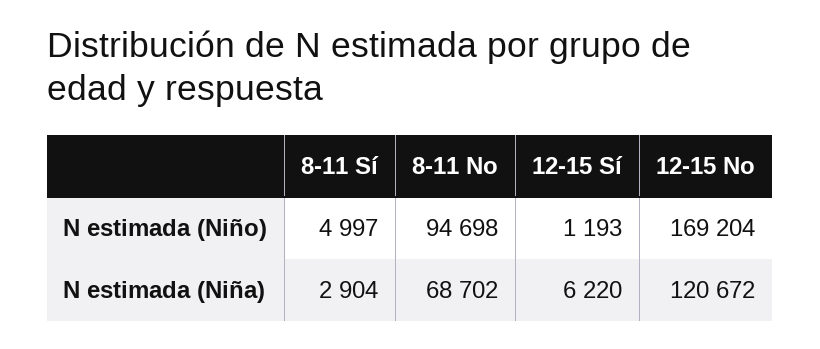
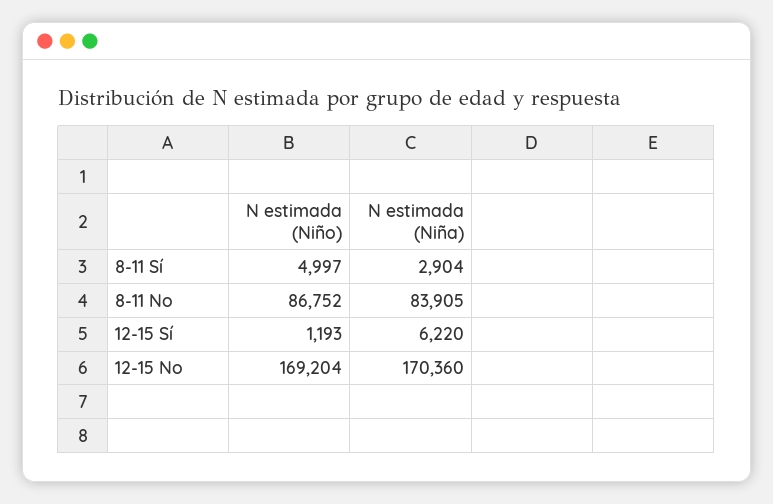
  {
    "8-11 Sí": {
      "N estimada (Niño)": 4997,
      "N estimada (Niña)": 2904
    },
    "8-11 No": {
-     "N estimada (Niño)": 94698,
+     "N estimada (Niño)": 86752,
-     "N estimada (Niña)": 68702
+     "N estimada (Niña)": 83905
    },
    "12-15 Sí": {
      "N estimada (Niño)": 1193,
      "N estimada (Niña)": 6220
    },
    "12-15 No": {
      "N estimada (Niño)": 169204,
-     "N estimada (Niña)": 120672
+     "N estimada (Niña)": 170360
    }
  }

